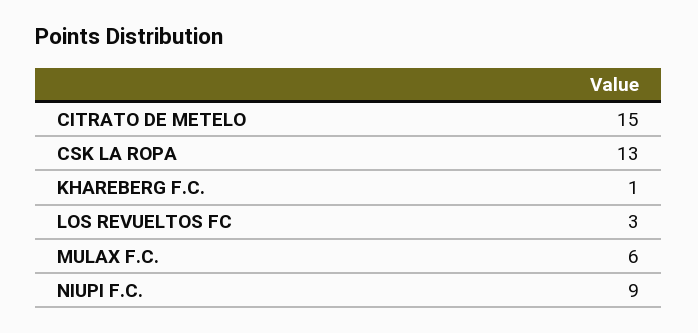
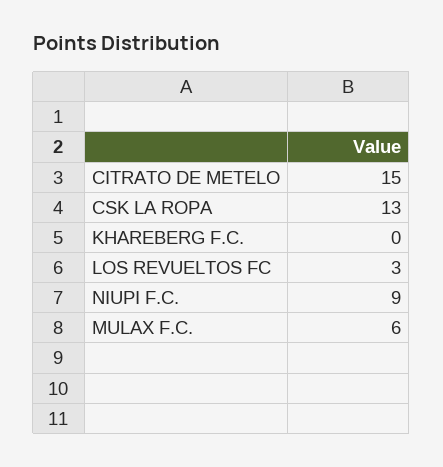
  {
    "CITRATO DE METELO": 15,
    "CSK LA ROPA": 13,
-   "KHAREBERG F.C.": 1,
+   "KHAREBERG F.C.": 0,
    "LOS REVUELTOS FC": 3,
    "MULAX F.C.": 6,
    "NIUPI F.C.": 9
  }

